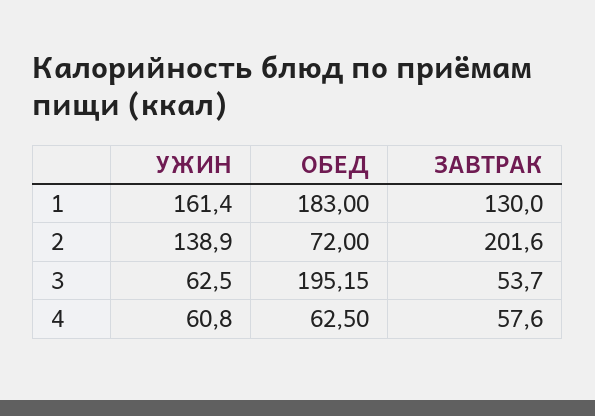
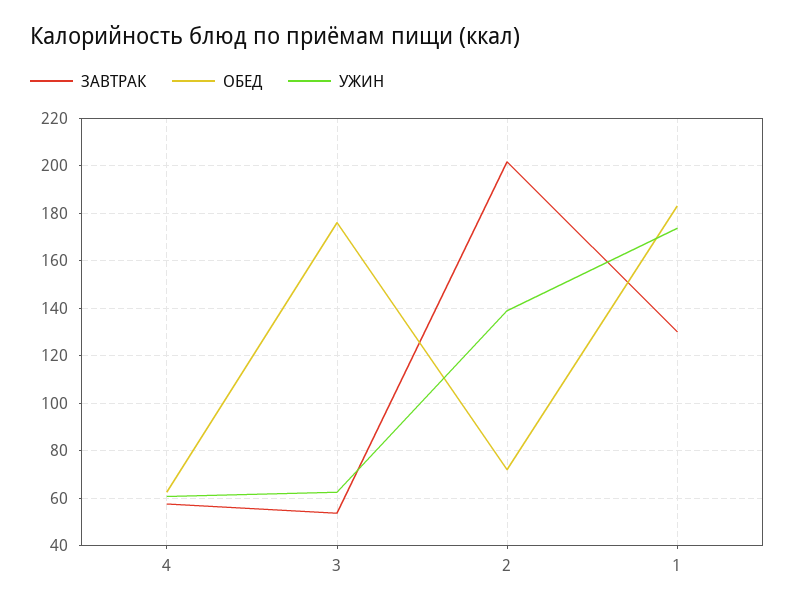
  {
    "УЖИН": {
-     "1": 161.4,
+     "1": 175,
      "2": 138.9,
      "3": 62.5,
      "4": 60.8
    },
    "ОБЕД": {
      "1": 183,
      "2": 72,
-     "3": 195.15,
+     "3": 175,
      "4": 62.5
    },
    "ЗАВТРАК": {
      "1": 130,
      "2": 201.6,
      "3": 53.7,
      "4": 57.6
    }
  }

